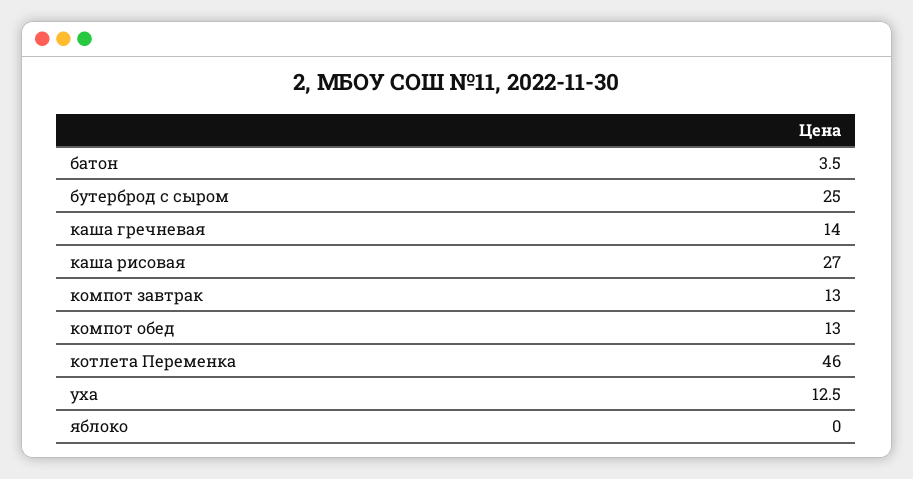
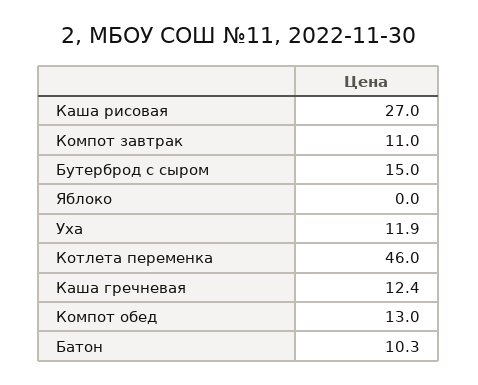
  {
-   "батон": 3.5,
+   "батон": 10.3,
-   "бутерброд с сыром": 25,
+   "бутерброд с сыром": 15,
-   "каша гречневая": 14,
+   "каша гречневая": 12.4,
    "каша рисовая": 27,
-   "компот завтрак": 13,
+   "компот завтрак": 11,
    "компот обед": 13,
    "котлета Переменка": 46,
-   "уха": 12.5,
+   "уха": 11.9,
    "яблоко": 0
  }

